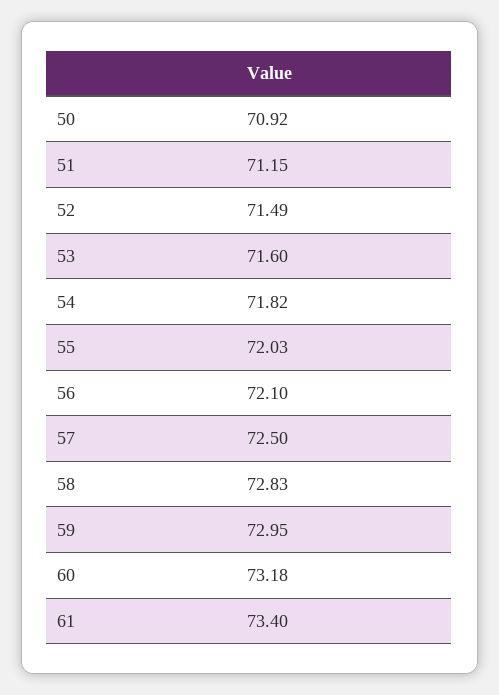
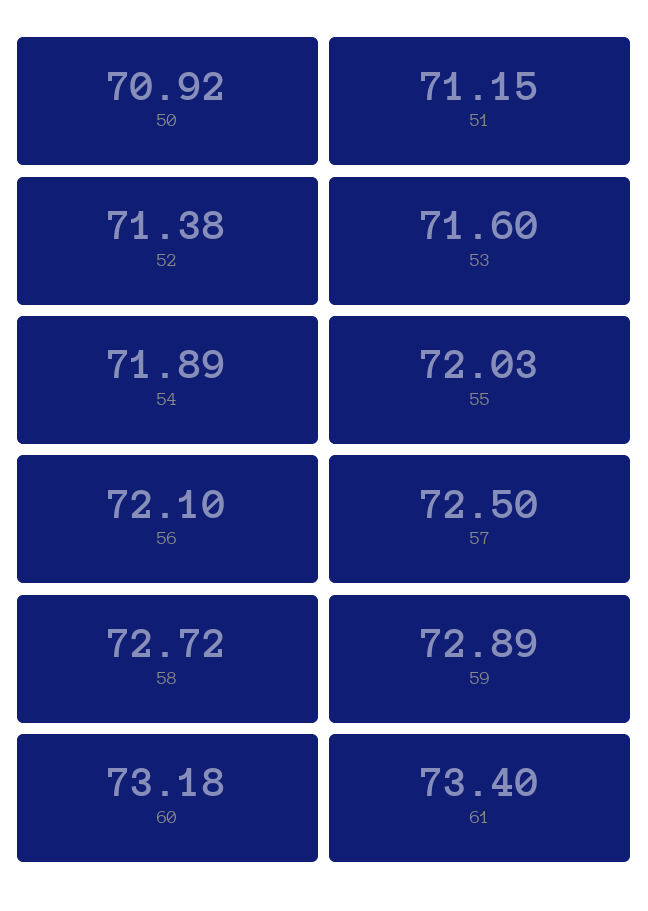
  {
    "50": 70.92,
    "51": 71.15,
-   "52": 71.49,
+   "52": 71.38,
    "53": 71.6,
-   "54": 71.82,
+   "54": 71.89,
    "55": 72.03,
    "56": 72.1,
    "57": 72.5,
-   "58": 72.83,
+   "58": 72.72,
-   "59": 72.95,
+   "59": 72.89,
    "60": 73.18,
    "61": 73.4
  }

